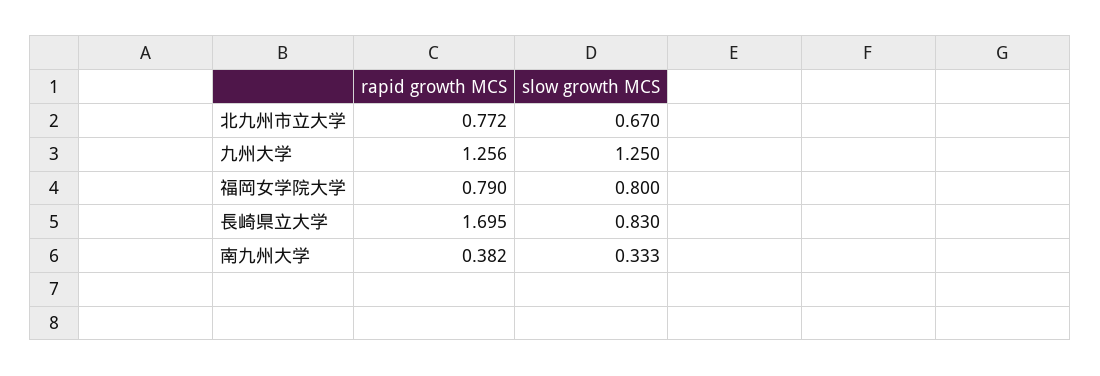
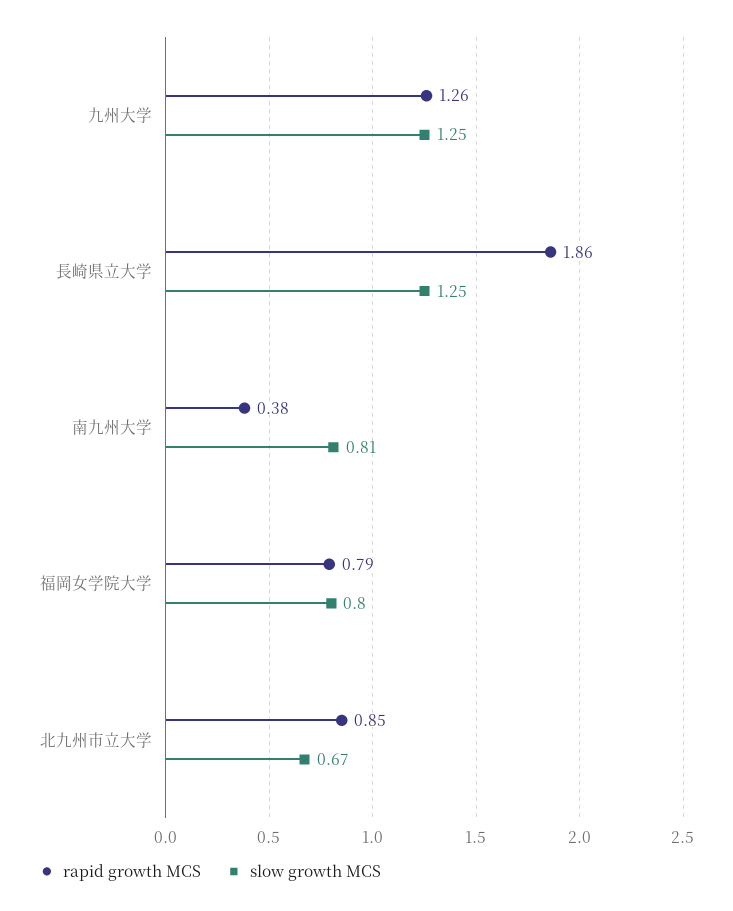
  {
    "rapid growth MCS": {
-     "北九州市立大学": 0.772,
+     "北九州市立大学": 0.85,
      "九州大学": 1.256,
      "福岡女学院大学": 0.79,
-     "長崎県立大学": 1.695,
+     "長崎県立大学": 1.86,
      "南九州大学": 0.382
    },
    "slow growth MCS": {
      "北九州市立大学": 0.67,
      "九州大学": 1.25,
      "福岡女学院大学": 0.8,
-     "長崎県立大学": 0.83,
+     "長崎県立大学": 1.25,
-     "南九州大学": 0.333
+     "南九州大学": 0.81
    }
  }

